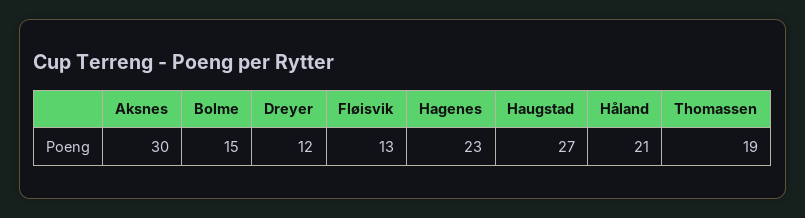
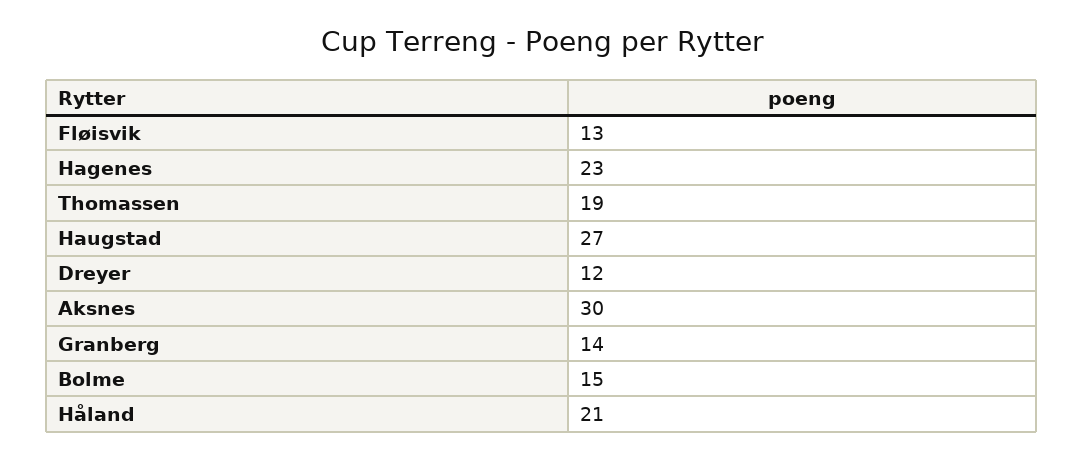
  {
    "Aksnes": 30,
    "Bolme": 15,
    "Dreyer": 12,
    "Fløisvik": 13,
    "Hagenes": 23,
    "Haugstad": 27,
    "Håland": 21,
-   "Thomassen": 19
+   "Thomassen": 19,
+   "Granberg": 14
  }

